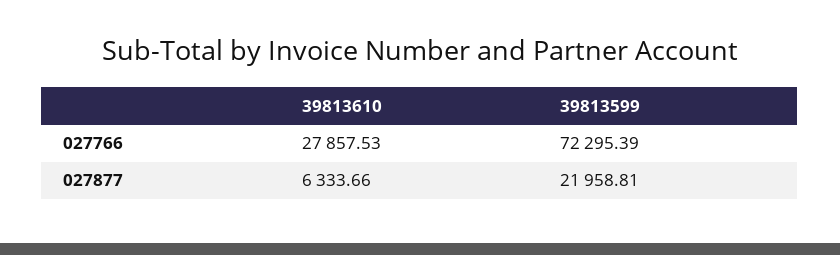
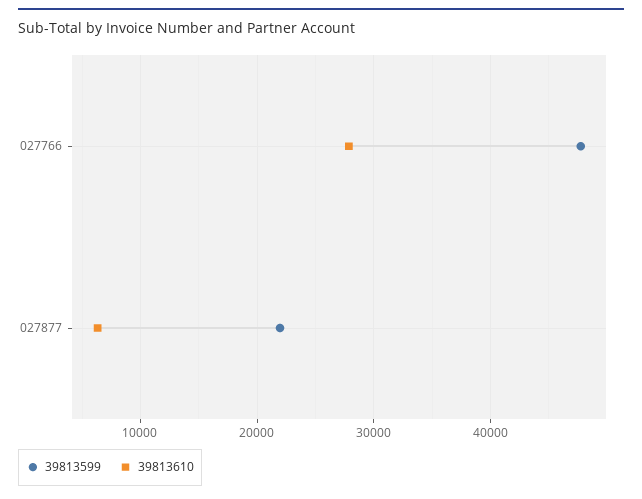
  {
    "39813610": {
      "027766": 27857.53,
      "027877": 6333.66
    },
    "39813599": {
-     "027766": 72295.39,
+     "027766": 48000,
      "027877": 21958.81
    }
  }

